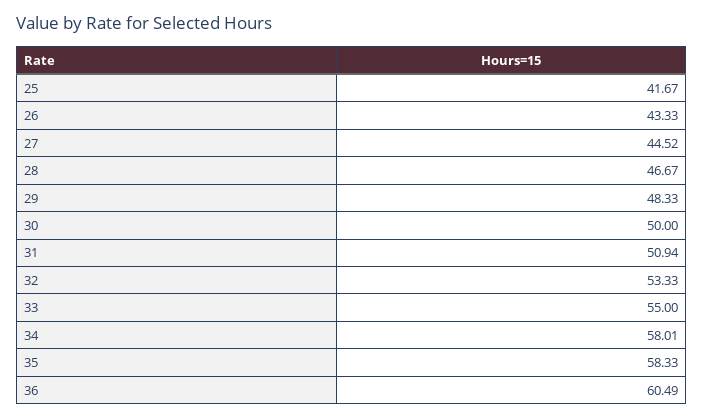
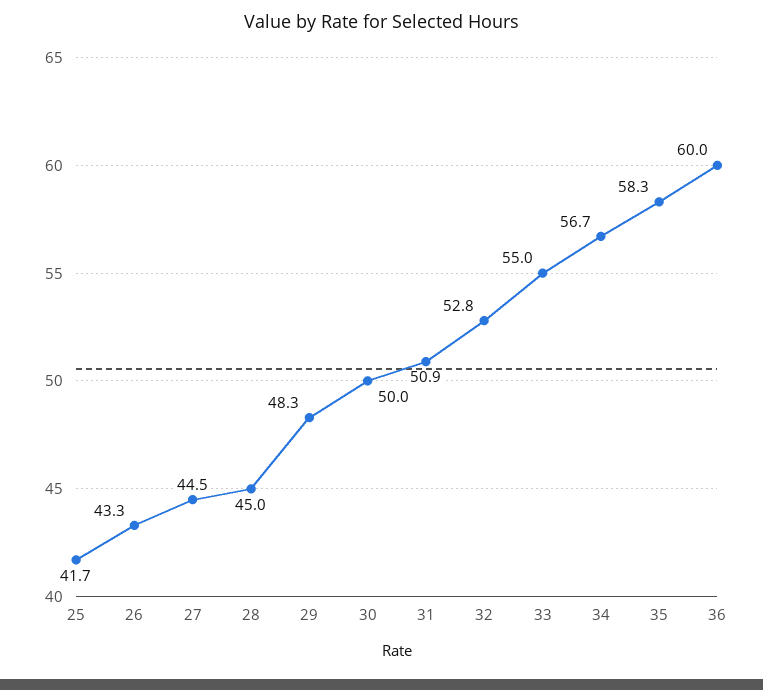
  {
    "25": 41.67,
    "26": 43.33,
    "27": 44.52,
-   "28": 46.67,
+   "28": 45,
    "29": 48.33,
    "30": 50,
    "31": 50.94,
-   "32": 53.33,
+   "32": 52.8,
    "33": 55,
-   "34": 58.01,
+   "34": 56.7,
    "35": 58.33,
-   "36": 60.49
+   "36": 60
  }

